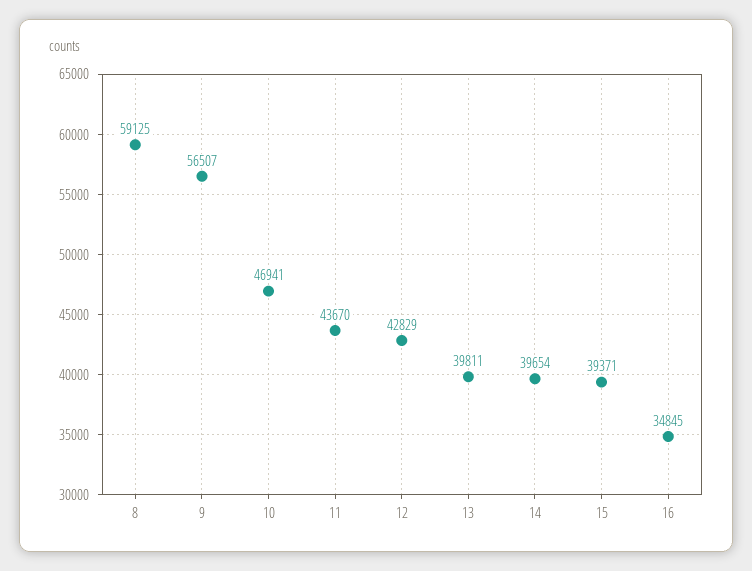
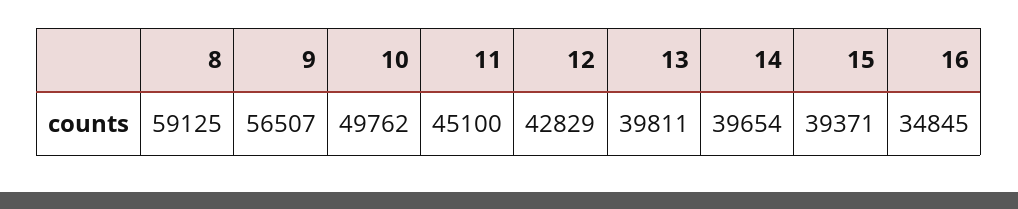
  {
    "8": 59125,
    "9": 56507,
-   "10": 46941,
+   "10": 49762,
-   "11": 43670,
+   "11": 45100,
    "12": 42829,
    "13": 39811,
    "14": 39654,
    "15": 39371,
    "16": 34845
  }

